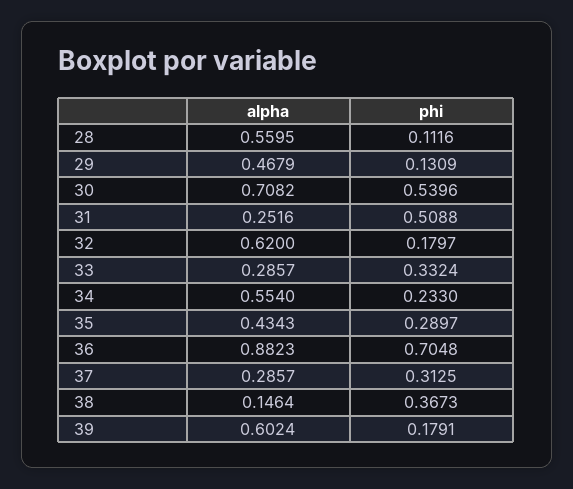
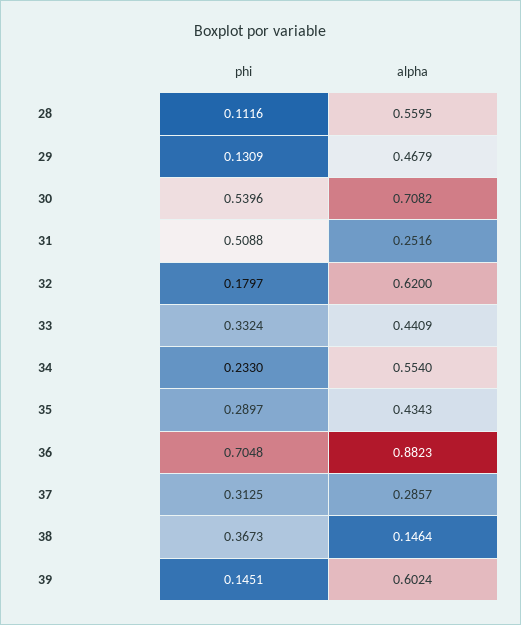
  {
    "alpha": {
      "28": 0.5595,
      "29": 0.4679,
      "30": 0.7082,
      "31": 0.2516,
      "32": 0.62,
-     "33": 0.2857,
+     "33": 0.4409,
      "34": 0.554,
      "35": 0.4343,
      "36": 0.8823,
      "37": 0.2857,
      "38": 0.1464,
      "39": 0.6024
    },
    "phi": {
      "28": 0.1116,
      "29": 0.1309,
      "30": 0.5396,
      "31": 0.5088,
      "32": 0.1797,
      "33": 0.3324,
      "34": 0.233,
      "35": 0.2897,
      "36": 0.7048,
      "37": 0.3125,
      "38": 0.3673,
-     "39": 0.1791
+     "39": 0.1451
    }
  }

